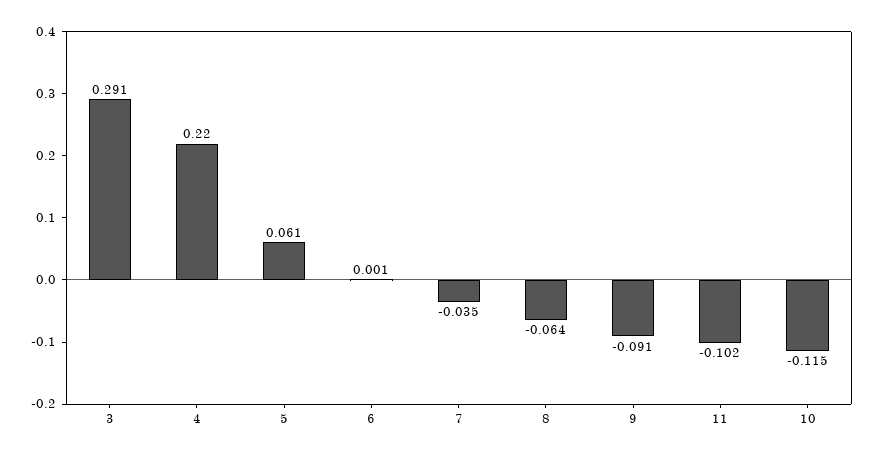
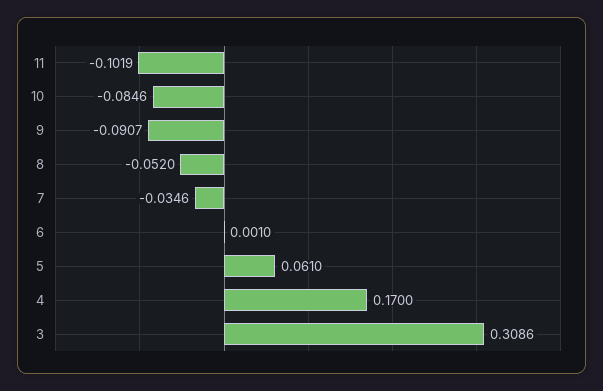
  {
-   "3": 0.291,
+   "3": 0.3086,
-   "4": 0.22,
+   "4": 0.17,
    "5": 0.061,
    "6": 0.001,
    "7": -0.0346,
-   "8": -0.064,
+   "8": -0.052,
    "9": -0.0907,
    "11": -0.1019,
-   "10": -0.115
+   "10": -0.0846
  }

